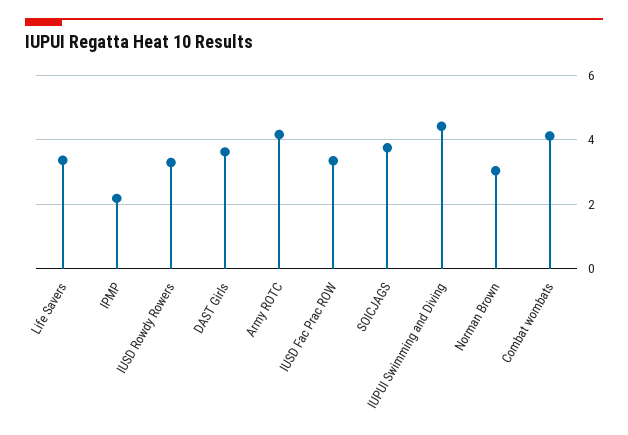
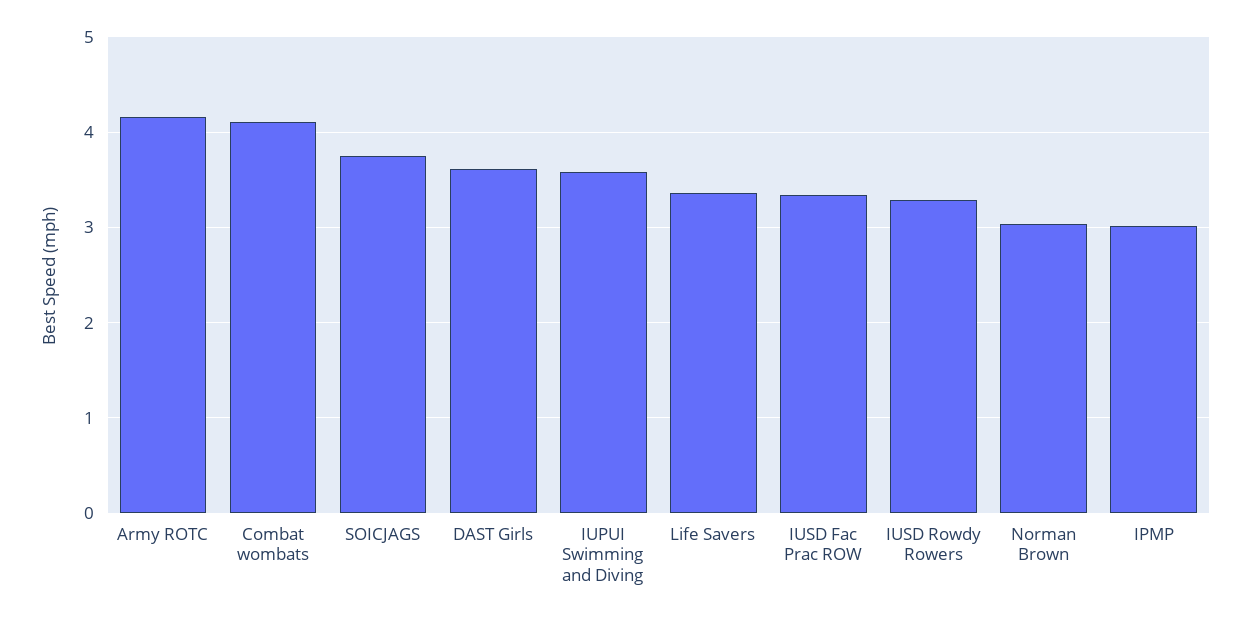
  {
    "Life Savers": 3.4,
-   "IPMP": 2.2,
+   "IPMP": 3,
    "IUSD Rowdy Rowers": 3.3,
    "DAST Girls": 3.6,
    "Army ROTC": 4.2,
    "IUSD Fac Prac ROW": 3.3,
    "SOICJAGS": 3.7,
-   "IUPUI Swimming and Diving": 4.4,
+   "IUPUI Swimming and Diving": 3.6,
    "Norman Brown": 3,
    "Combat wombats": 4.1
  }

